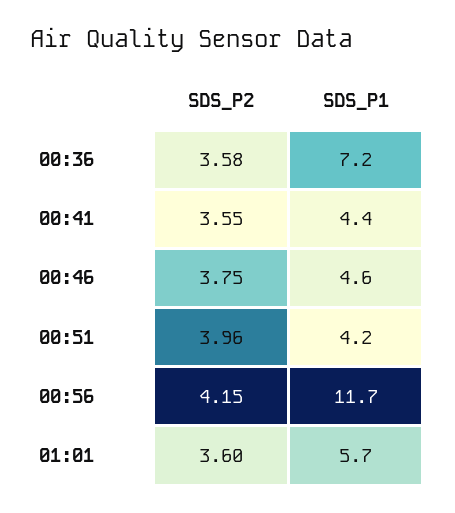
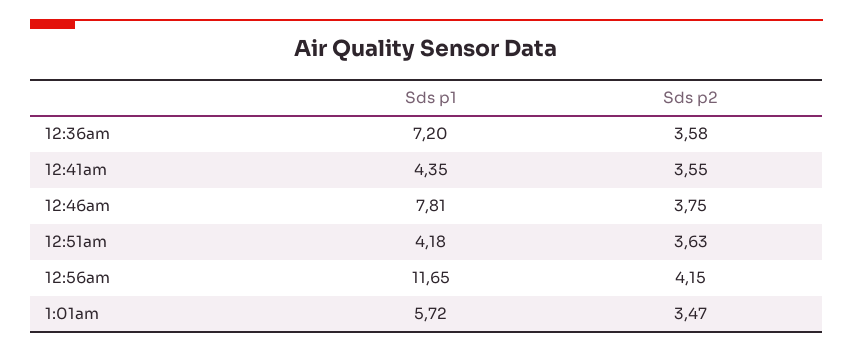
  {
    "SDS_P2": {
      "00:36": 3.58,
      "00:41": 3.55,
      "00:46": 3.75,
-     "00:51": 3.96,
+     "00:51": 3.63,
      "00:56": 4.15,
-     "01:01": 3.6
+     "01:01": 3.47
    },
    "SDS_P1": {
      "00:36": 7.2,
      "00:41": 4.35,
-     "00:46": 4.6,
+     "00:46": 7.81,
      "00:51": 4.18,
      "00:56": 11.65,
      "01:01": 5.72
    }
  }

